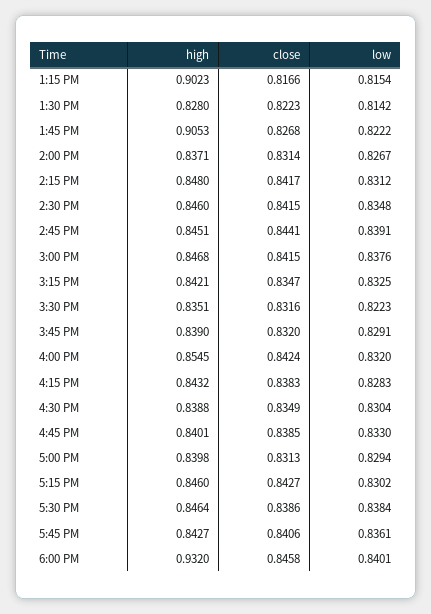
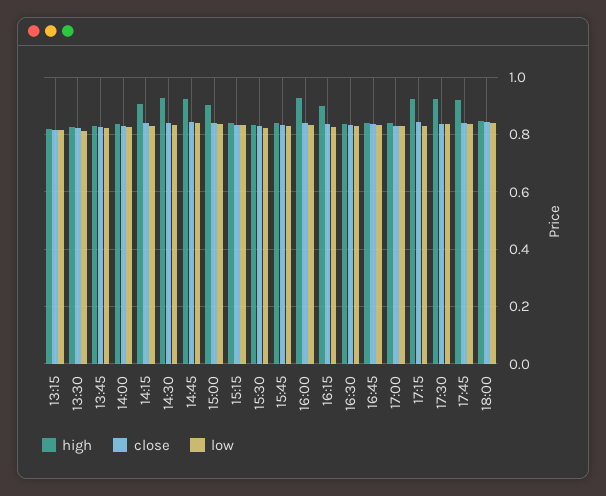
  {
    "high": {
-     "1:15 PM": 0.9023,
+     "1:15 PM": 0.825,
      "1:30 PM": 0.828,
-     "1:45 PM": 0.9053,
+     "1:45 PM": 0.825,
      "2:00 PM": 0.8371,
-     "2:15 PM": 0.848,
+     "2:15 PM": 0.9,
-     "2:30 PM": 0.846,
+     "2:30 PM": 0.925,
-     "2:45 PM": 0.8451,
+     "2:45 PM": 0.925,
-     "3:00 PM": 0.8468,
+     "3:00 PM": 0.9,
      "3:15 PM": 0.8421,
      "3:30 PM": 0.8351,
      "3:45 PM": 0.839,
-     "4:00 PM": 0.8545,
+     "4:00 PM": 0.925,
-     "4:15 PM": 0.8432,
+     "4:15 PM": 0.9,
      "4:30 PM": 0.8388,
      "4:45 PM": 0.8401,
      "5:00 PM": 0.8398,
-     "5:15 PM": 0.846,
+     "5:15 PM": 0.925,
-     "5:30 PM": 0.8464,
+     "5:30 PM": 0.925,
-     "5:45 PM": 0.8427,
+     "5:45 PM": 0.925,
-     "6:00 PM": 0.932
+     "6:00 PM": 0.85
    },
    "close": {
      "1:15 PM": 0.8166,
      "1:30 PM": 0.8223,
      "1:45 PM": 0.8268,
      "2:00 PM": 0.8314,
      "2:15 PM": 0.8417,
      "2:30 PM": 0.8415,
      "2:45 PM": 0.8441,
      "3:00 PM": 0.8415,
      "3:15 PM": 0.8347,
      "3:30 PM": 0.8316,
      "3:45 PM": 0.832,
      "4:00 PM": 0.8424,
      "4:15 PM": 0.8383,
      "4:30 PM": 0.8349,
      "4:45 PM": 0.8385,
      "5:00 PM": 0.8313,
      "5:15 PM": 0.8427,
      "5:30 PM": 0.8386,
      "5:45 PM": 0.8406,
      "6:00 PM": 0.8458
    },
    "low": {
      "1:15 PM": 0.8154,
      "1:30 PM": 0.8142,
      "1:45 PM": 0.8222,
      "2:00 PM": 0.8267,
      "2:15 PM": 0.8312,
      "2:30 PM": 0.8348,
      "2:45 PM": 0.8391,
      "3:00 PM": 0.8376,
      "3:15 PM": 0.8325,
      "3:30 PM": 0.8223,
      "3:45 PM": 0.8291,
      "4:00 PM": 0.832,
      "4:15 PM": 0.8283,
      "4:30 PM": 0.8304,
      "4:45 PM": 0.833,
      "5:00 PM": 0.8294,
      "5:15 PM": 0.8302,
      "5:30 PM": 0.8384,
      "5:45 PM": 0.8361,
      "6:00 PM": 0.8401
    }
  }

